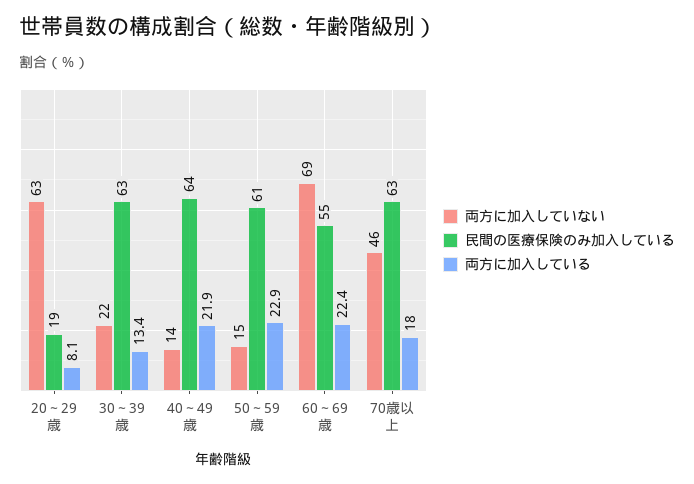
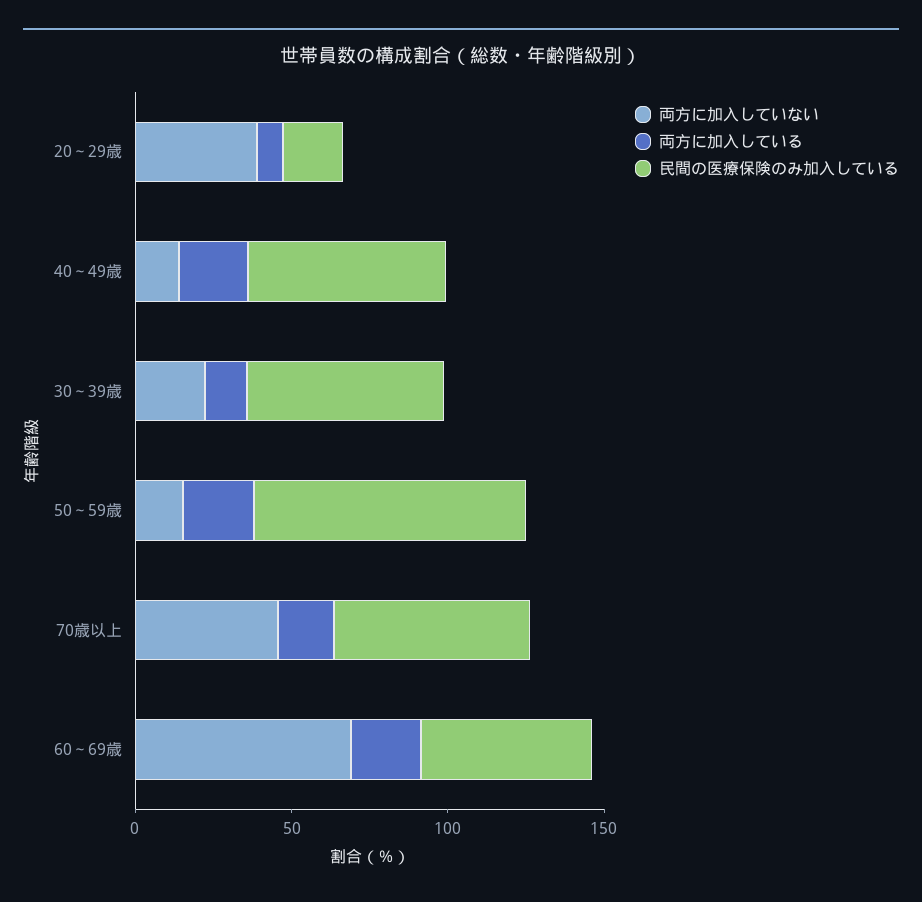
  {
    "両方に加入していない": {
-     "20～29歳": 63,
+     "20～29歳": 40,
      "30～39歳": 22,
      "40～49歳": 14,
      "50～59歳": 15,
      "60～69歳": 69,
      "70歳以上": 46
    },
    "民間の医療保険のみ加入している": {
      "20～29歳": 19,
      "30～39歳": 63,
      "40～49歳": 64,
-     "50～59歳": 61,
+     "50～59歳": 90,
      "60～69歳": 55,
      "70歳以上": 63
    },
    "両方に加入している": {
      "20～29歳": 8.1,
      "30～39歳": 13.4,
      "40～49歳": 21.9,
      "50～59歳": 22.9,
      "60～69歳": 22.4,
      "70歳以上": 18
    }
  }

